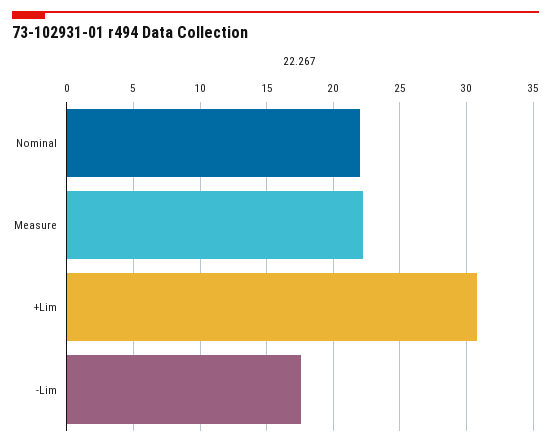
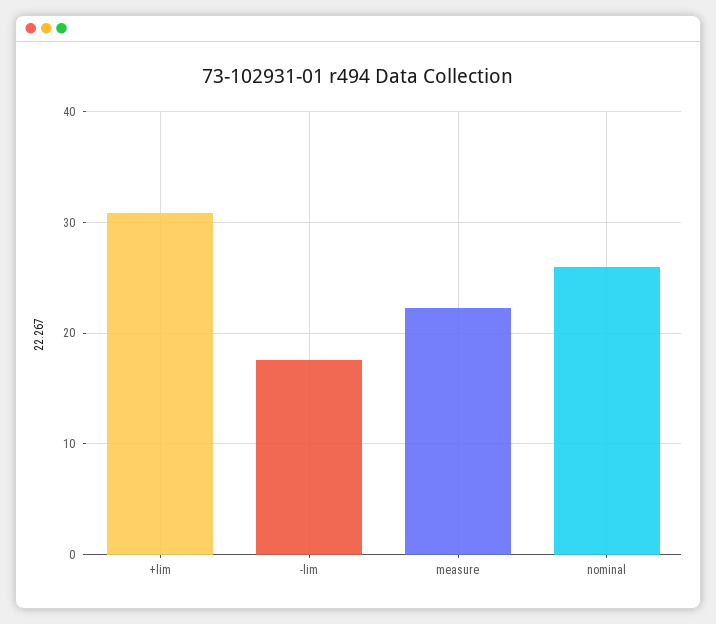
  {
-   "Nominal": 22,
+   "Nominal": 26,
    "Measure": 22.5,
    "+Lim": 31,
    "-Lim": 17.5
  }

